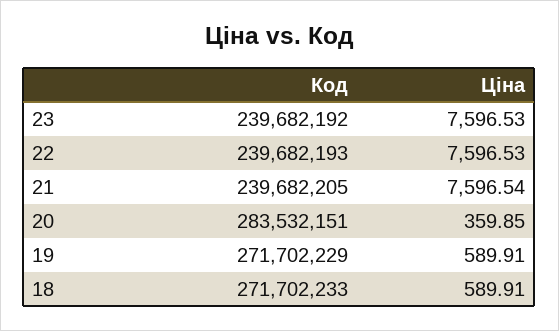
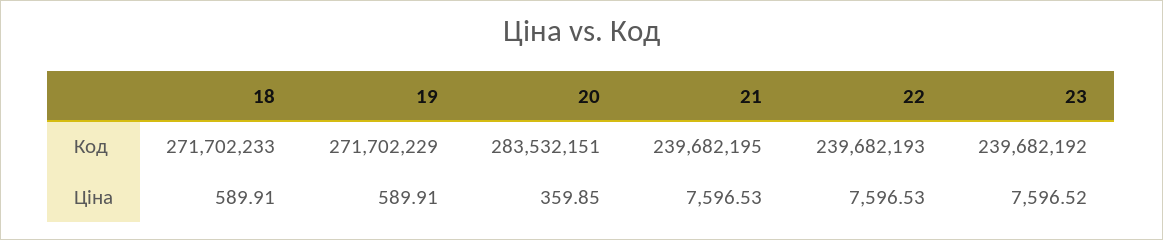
  {
    "Код": {
      "23": 239682192,
      "22": 239682193,
-     "21": 239682205,
+     "21": 239682195,
      "20": 283532151,
      "19": 271702229,
      "18": 271702233
    },
    "Ціна": {
-     "23": 7596.53,
+     "23": 7596.52,
      "22": 7596.53,
-     "21": 7596.54,
+     "21": 7596.53,
      "20": 359.85,
      "19": 589.91,
      "18": 589.91
    }
  }

